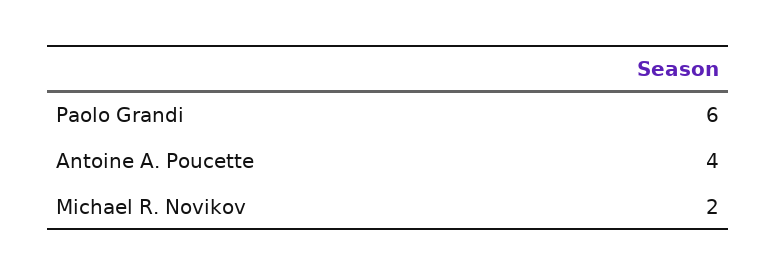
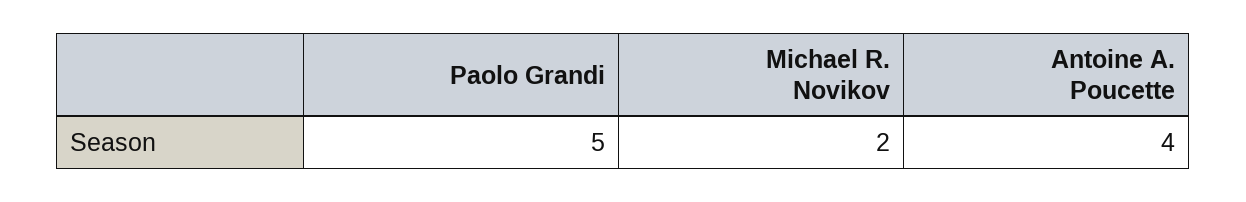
  {
-   "Paolo Grandi": 6,
+   "Paolo Grandi": 5,
    "Antoine A. Poucette": 4,
    "Michael R. Novikov": 2
  }

